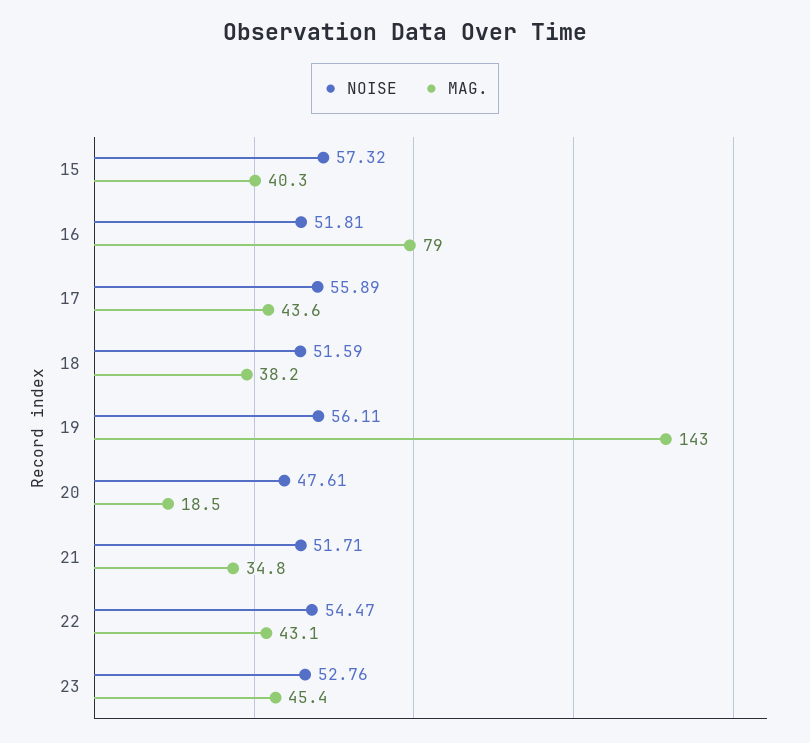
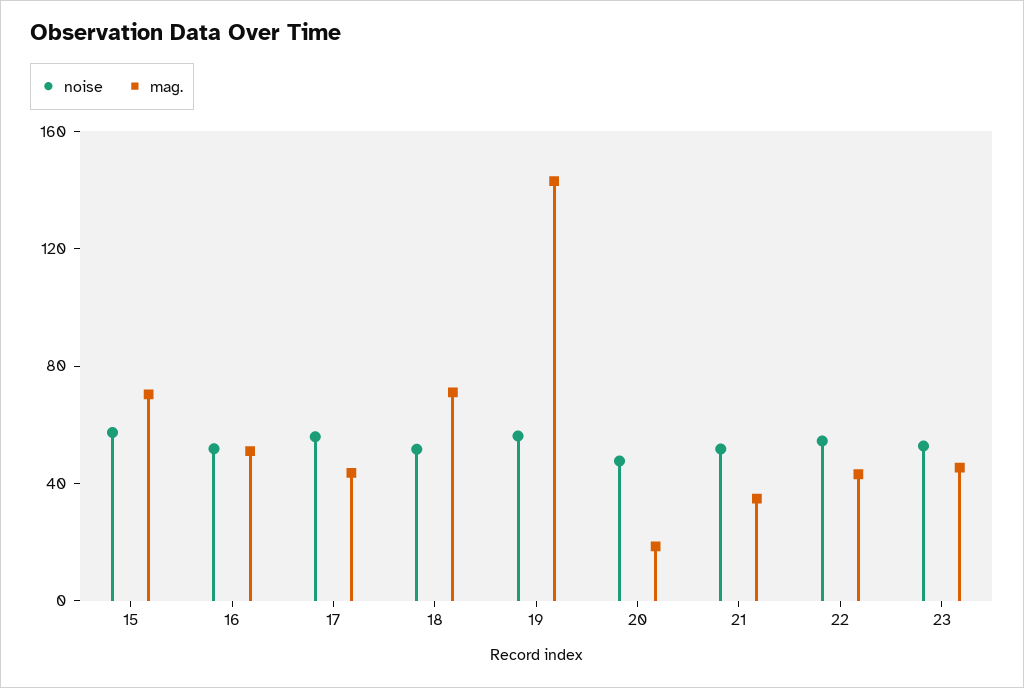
  {
    "NOISE": {
      "15": 57.32,
      "16": 51.81,
      "17": 55.89,
      "18": 51.59,
      "19": 56.11,
      "20": 47.61,
      "21": 51.71,
      "22": 54.47,
      "23": 52.76
    },
    "MAG.": {
-     "15": 40.3,
+     "15": 70,
-     "16": 79,
+     "16": 50,
      "17": 43.6,
-     "18": 38.2,
+     "18": 70,
      "19": 143,
      "20": 18.5,
      "21": 34.8,
      "22": 43.1,
      "23": 45.4
    }
  }

